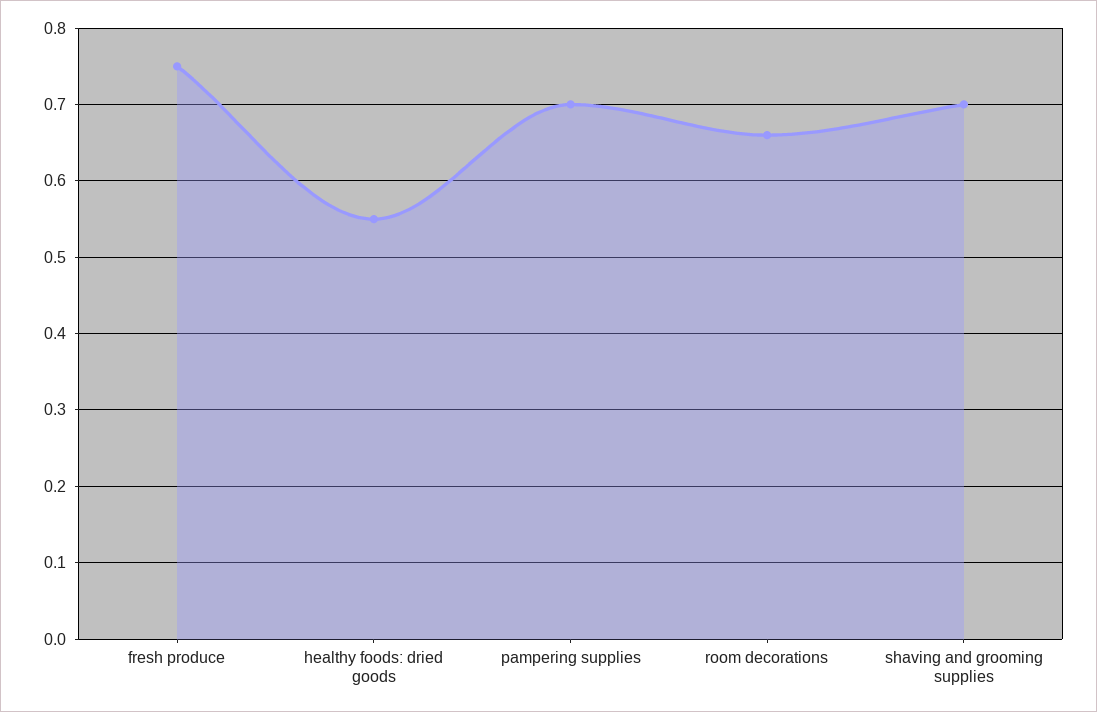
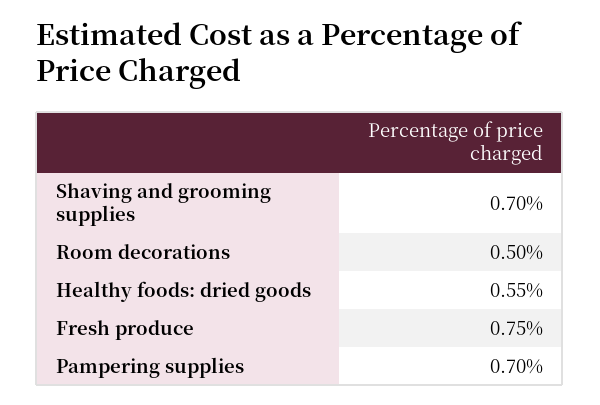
  {
    "fresh produce": 0.75,
    "healthy foods: dried goods": 0.55,
    "pampering supplies": 0.7,
-   "room decorations": 0.66,
+   "room decorations": 0.5,
    "shaving and grooming supplies": 0.7
  }

